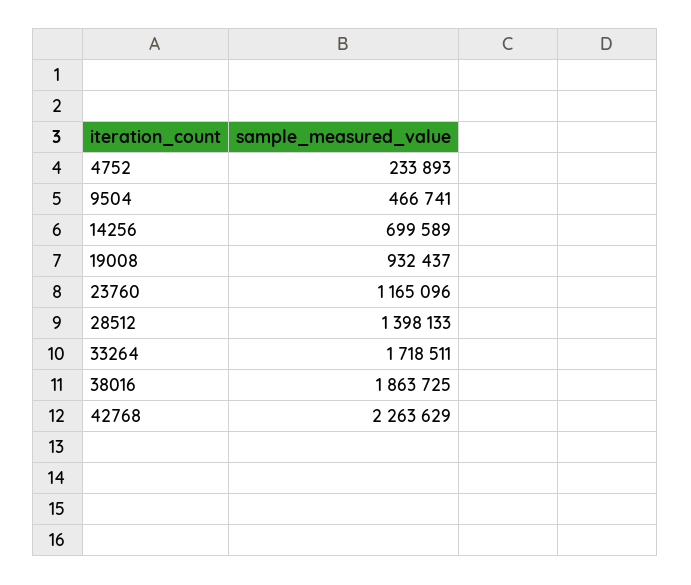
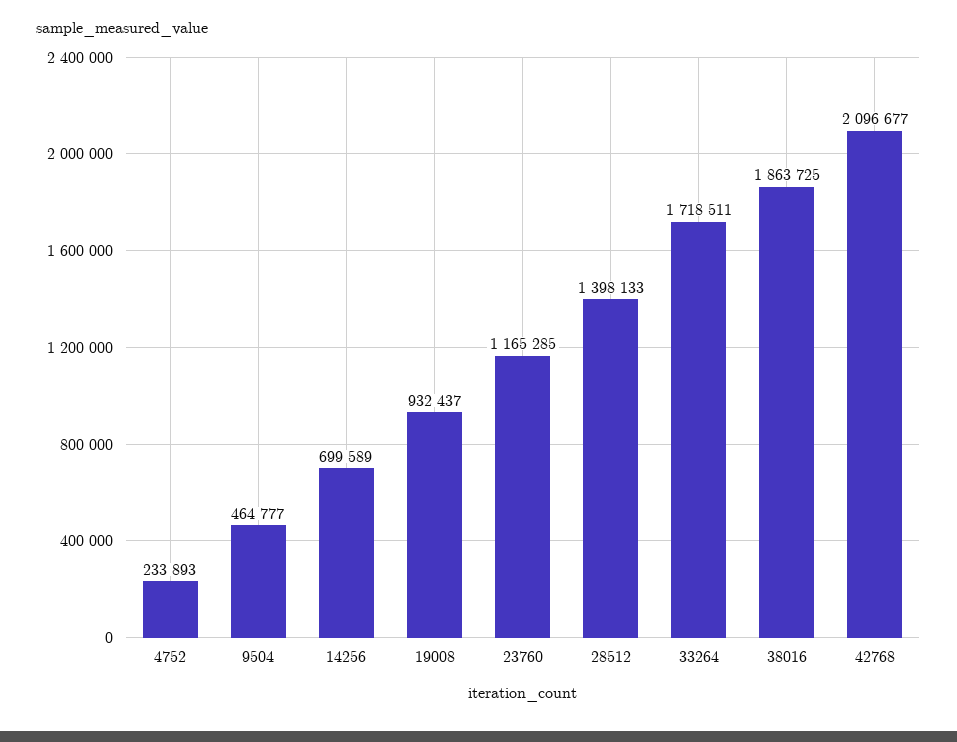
  {
    "4752": 233893,
-   "9504": 466741,
+   "9504": 464777,
    "14256": 699589,
    "19008": 932437,
-   "23760": 1165096,
+   "23760": 1165285,
    "28512": 1398133,
    "33264": 1718511,
    "38016": 1863725,
-   "42768": 2263629
+   "42768": 2096677
  }

